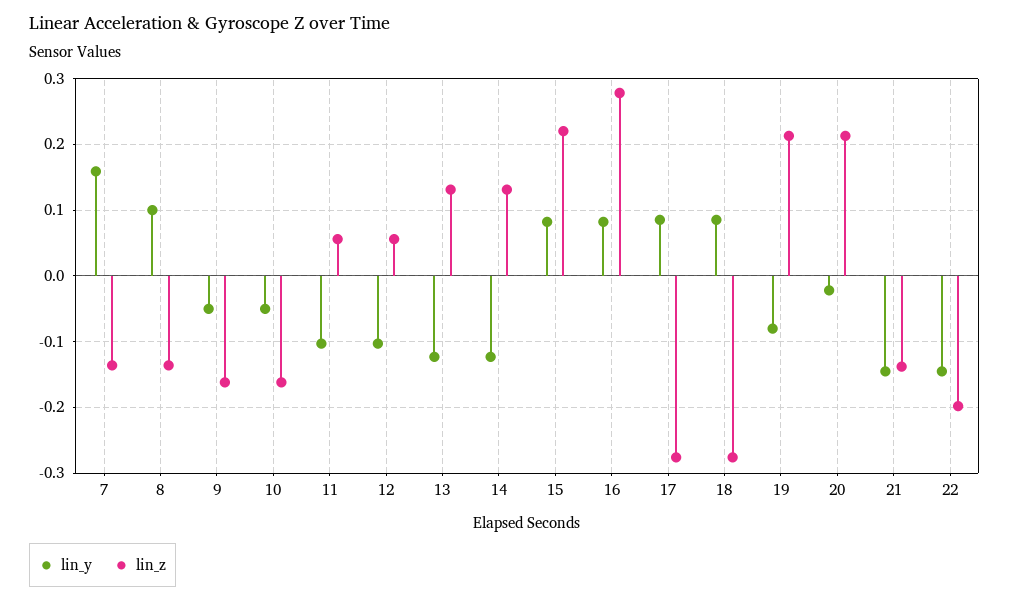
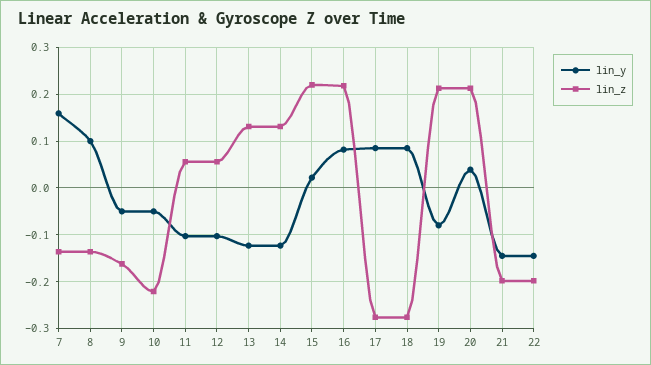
  {
    "lin_y": {
      "7": 0.16,
      "8": 0.1,
      "9": -0.05,
      "10": -0.05,
      "11": -0.1,
      "12": -0.1,
      "13": -0.12,
      "14": -0.12,
-     "15": 0.08,
+     "15": 0.02,
      "16": 0.08,
      "17": 0.09,
      "18": 0.09,
      "19": -0.08,
-     "20": -0.02,
+     "20": 0.04,
      "21": -0.15,
      "22": -0.15
    },
    "lin_z": {
      "7": -0.14,
      "8": -0.14,
      "9": -0.16,
-     "10": -0.16,
+     "10": -0.22,
      "11": 0.06,
      "12": 0.06,
      "13": 0.13,
      "14": 0.13,
      "15": 0.22,
-     "16": 0.28,
+     "16": 0.22,
      "17": -0.28,
      "18": -0.28,
      "19": 0.21,
      "20": 0.21,
-     "21": -0.14,
+     "21": -0.2,
      "22": -0.2
    }
  }

